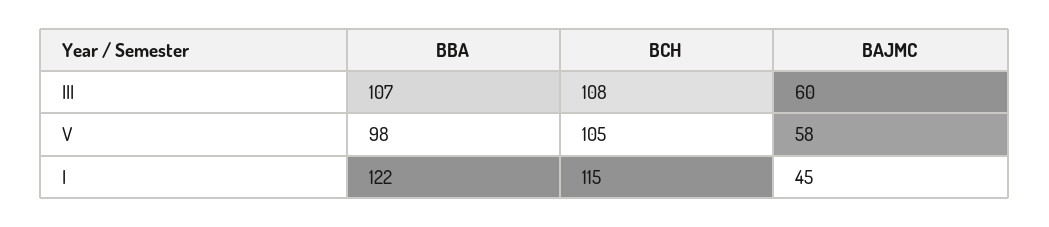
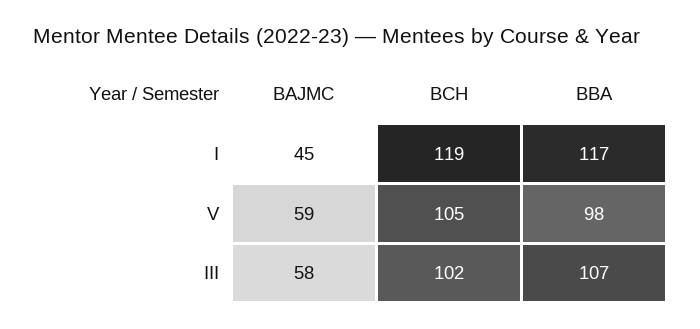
  {
    "BBA": {
      "III": 107,
      "V": 98,
-     "I": 122
+     "I": 117
    },
    "BCH": {
-     "III": 108,
+     "III": 102,
      "V": 105,
-     "I": 115
+     "I": 119
    },
    "BAJMC": {
-     "III": 60,
+     "III": 58,
-     "V": 58,
+     "V": 59,
      "I": 45
    }
  }

